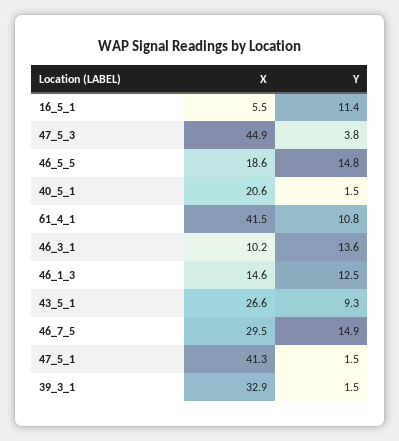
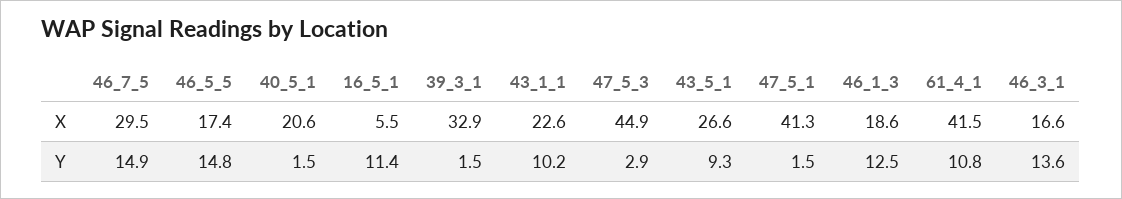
  {
    "X": {
      "16_5_1": 5.5,
      "47_5_3": 44.9,
-     "46_5_5": 18.6,
+     "46_5_5": 17.4,
      "40_5_1": 20.6,
      "61_4_1": 41.5,
-     "46_3_1": 10.2,
+     "46_3_1": 16.6,
-     "46_1_3": 14.6,
+     "46_1_3": 18.6,
      "43_5_1": 26.6,
      "46_7_5": 29.5,
      "47_5_1": 41.3,
-     "39_3_1": 32.9
+     "39_3_1": 32.9,
+     "43_1_1": 22.6
    },
    "Y": {
      "16_5_1": 11.4,
-     "47_5_3": 3.8,
+     "47_5_3": 2.9,
      "46_5_5": 14.8,
      "40_5_1": 1.5,
      "61_4_1": 10.8,
      "46_3_1": 13.6,
      "46_1_3": 12.5,
      "43_5_1": 9.3,
      "46_7_5": 14.9,
      "47_5_1": 1.5,
-     "39_3_1": 1.5
+     "39_3_1": 1.5,
+     "43_1_1": 10.2
    }
  }

